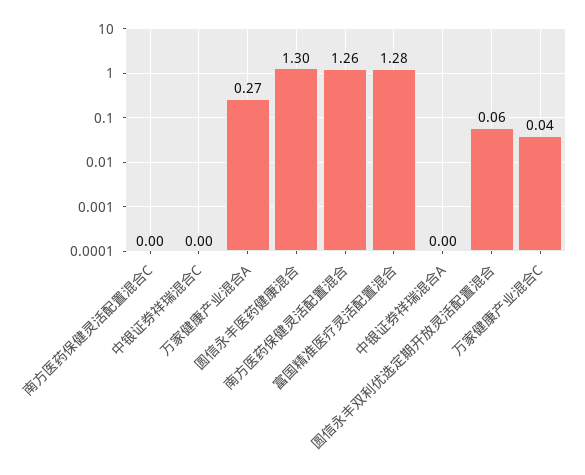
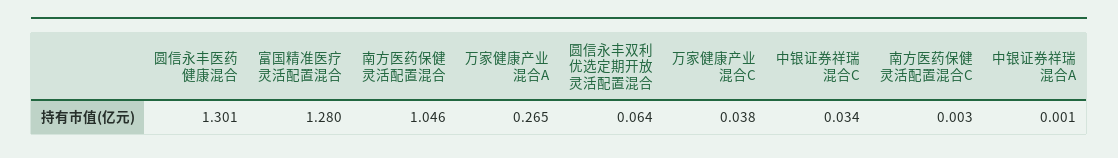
  {
    "南方医药保健灵活配置混合C": 0.003,
-   "中银证券祥瑞混合C": 0,
+   "中银证券祥瑞混合C": 0.034,
    "万家健康产业混合A": 0.265,
    "圆信永丰医药健康混合": 1.301,
-   "南方医药保健灵活配置混合": 1.26,
+   "南方医药保健灵活配置混合": 1.046,
    "富国精准医疗灵活配置混合": 1.28,
    "中银证券祥瑞混合A": 0.001,
    "圆信永丰双利优选定期开放灵活配置混合": 0.064,
    "万家健康产业混合C": 0.038
  }

